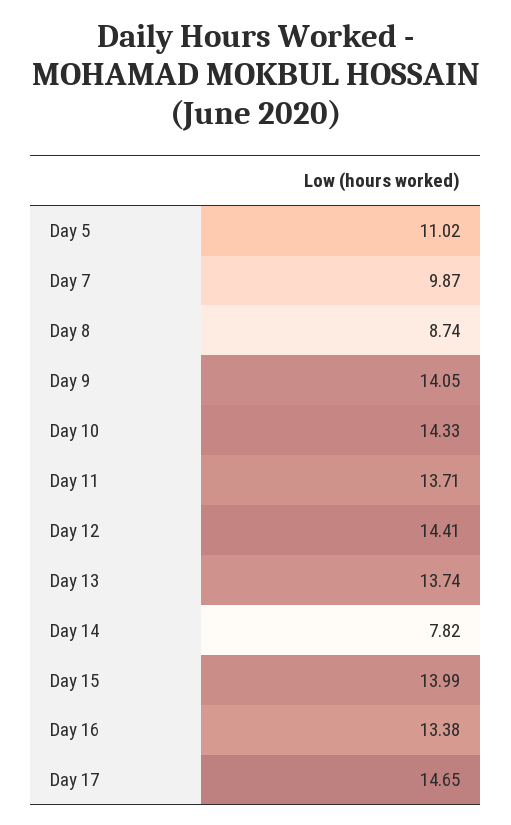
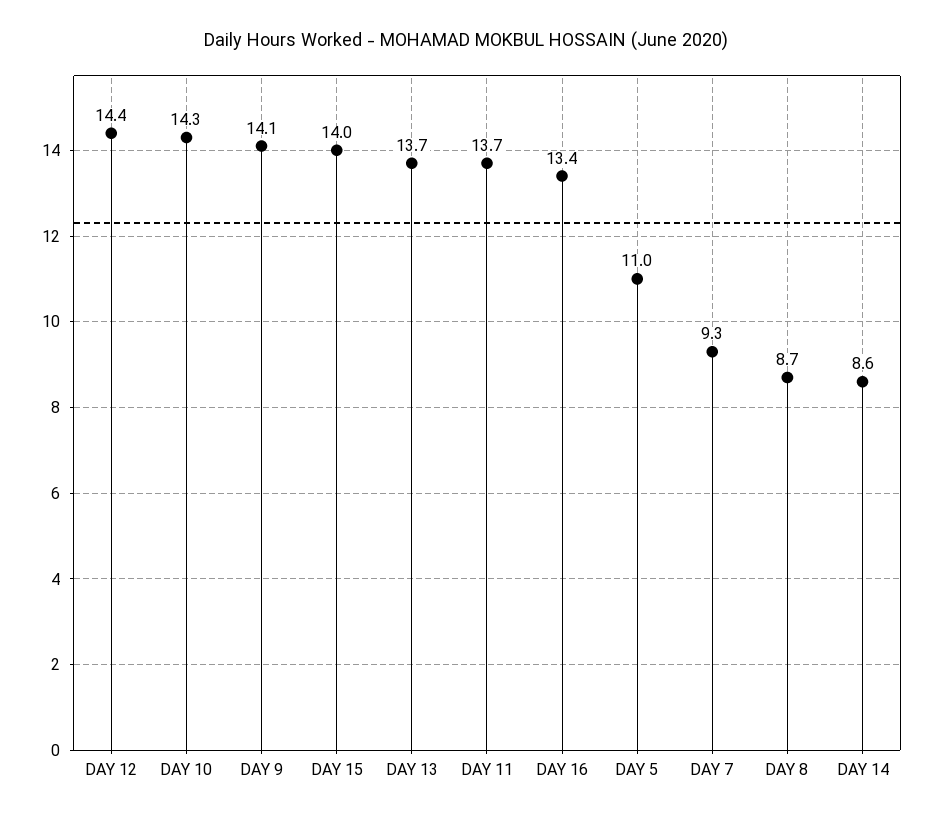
  {
    "Day 5": 11.02,
-   "Day 7": 9.87,
+   "Day 7": 9.3,
    "Day 8": 8.74,
    "Day 9": 14.05,
    "Day 10": 14.33,
    "Day 11": 13.71,
    "Day 12": 14.41,
    "Day 13": 13.74,
-   "Day 14": 7.82,
+   "Day 14": 8.6,
    "Day 15": 13.99,
-   "Day 16": 13.38,
+   "Day 16": 13.38
-   "Day 17": 14.65
  }

